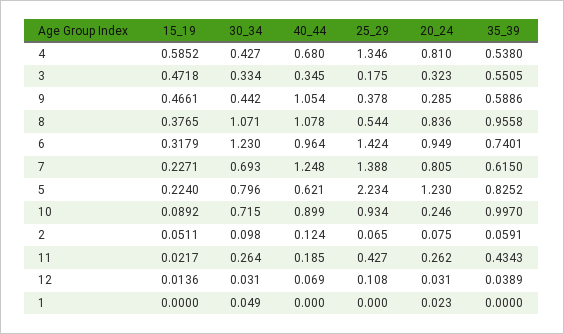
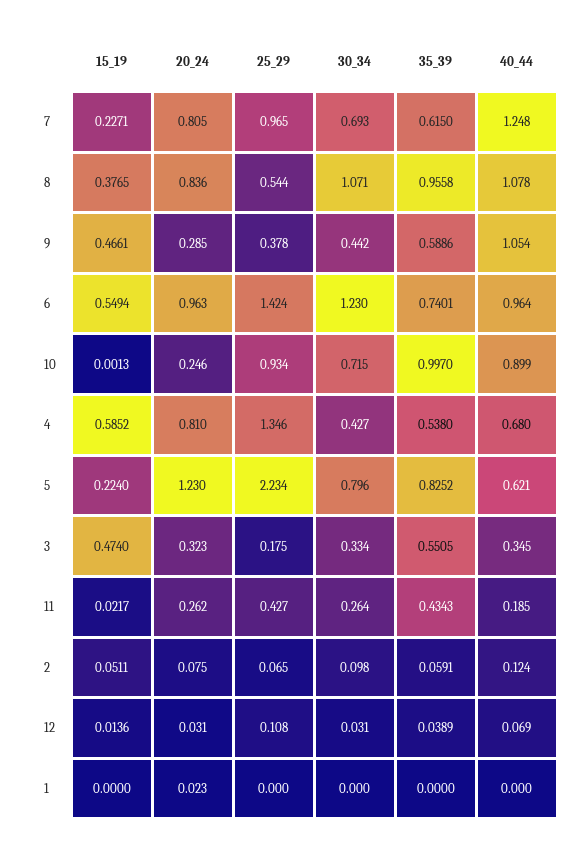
  {
    "15_19": {
      "4": 0.5852,
-     "3": 0.4718,
+     "3": 0.474,
      "9": 0.4661,
      "8": 0.3765,
-     "6": 0.3179,
+     "6": 0.5494,
      "7": 0.2271,
      "5": 0.224,
-     "10": 0.0892,
+     "10": 0.0013,
      "2": 0.0511,
      "11": 0.0217,
      "12": 0.0136,
      "1": 0
    },
    "30_34": {
      "4": 0.427,
      "3": 0.334,
      "9": 0.442,
      "8": 1.071,
      "6": 1.23,
      "7": 0.693,
      "5": 0.796,
      "10": 0.715,
      "2": 0.098,
      "11": 0.264,
      "12": 0.031,
-     "1": 0.049
+     "1": 0
    },
    "40_44": {
      "4": 0.68,
      "3": 0.345,
      "9": 1.054,
      "8": 1.078,
      "6": 0.964,
      "7": 1.248,
      "5": 0.621,
      "10": 0.899,
      "2": 0.124,
      "11": 0.185,
      "12": 0.069,
      "1": 0
    },
    "25_29": {
      "4": 1.346,
      "3": 0.175,
      "9": 0.378,
      "8": 0.544,
      "6": 1.424,
-     "7": 1.388,
+     "7": 0.965,
      "5": 2.234,
      "10": 0.934,
      "2": 0.065,
      "11": 0.427,
      "12": 0.108,
      "1": 0
    },
    "20_24": {
      "4": 0.81,
      "3": 0.323,
      "9": 0.285,
      "8": 0.836,
-     "6": 0.949,
+     "6": 0.963,
      "7": 0.805,
      "5": 1.23,
      "10": 0.246,
      "2": 0.075,
      "11": 0.262,
      "12": 0.031,
      "1": 0.023
    },
    "35_39": {
      "4": 0.538,
      "3": 0.5505,
      "9": 0.5886,
      "8": 0.9558,
      "6": 0.7401,
      "7": 0.615,
      "5": 0.8252,
      "10": 0.997,
      "2": 0.0591,
      "11": 0.4343,
      "12": 0.0389,
      "1": 0
    }
  }

